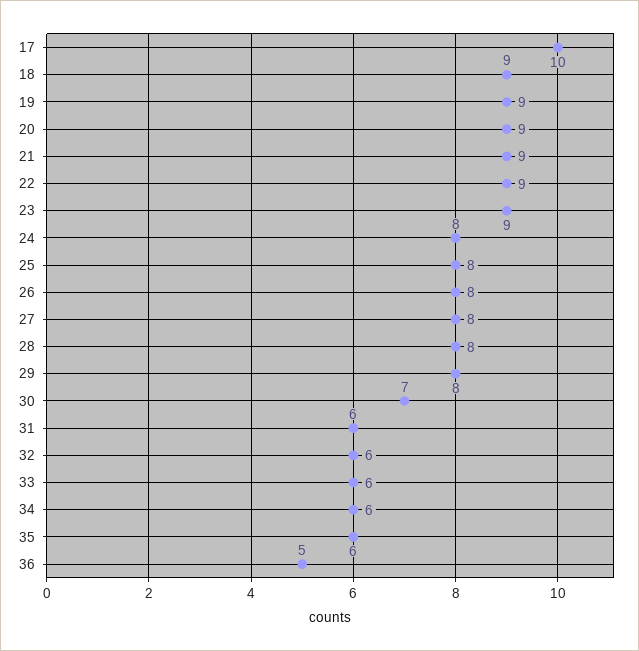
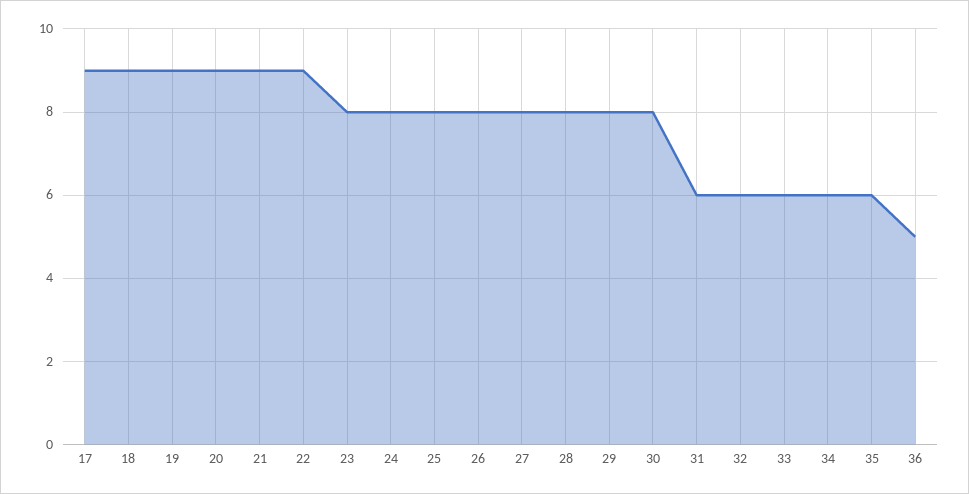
  {
-   "17": 10,
+   "17": 9,
    "18": 9,
    "19": 9,
    "20": 9,
    "21": 9,
    "22": 9,
-   "23": 9,
+   "23": 8,
    "24": 8,
    "25": 8,
    "26": 8,
    "27": 8,
    "28": 8,
    "29": 8,
-   "30": 7,
+   "30": 8,
    "31": 6,
    "32": 6,
    "33": 6,
    "34": 6,
    "35": 6,
    "36": 5
  }

